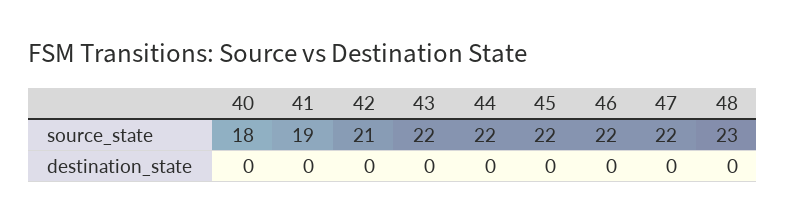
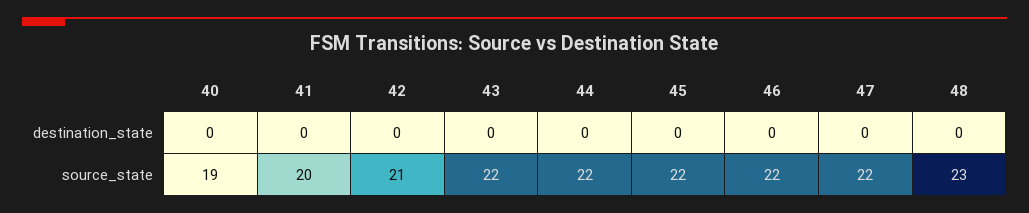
  {
    "40": {
-     "source_state": 18,
+     "source_state": 19,
      "destination_state": 0
    },
    "41": {
-     "source_state": 19,
+     "source_state": 20,
      "destination_state": 0
    },
    "42": {
      "source_state": 21,
      "destination_state": 0
    },
    "43": {
      "source_state": 22,
      "destination_state": 0
    },
    "44": {
      "source_state": 22,
      "destination_state": 0
    },
    "45": {
      "source_state": 22,
      "destination_state": 0
    },
    "46": {
      "source_state": 22,
      "destination_state": 0
    },
    "47": {
      "source_state": 22,
      "destination_state": 0
    },
    "48": {
      "source_state": 23,
      "destination_state": 0
    }
  }

